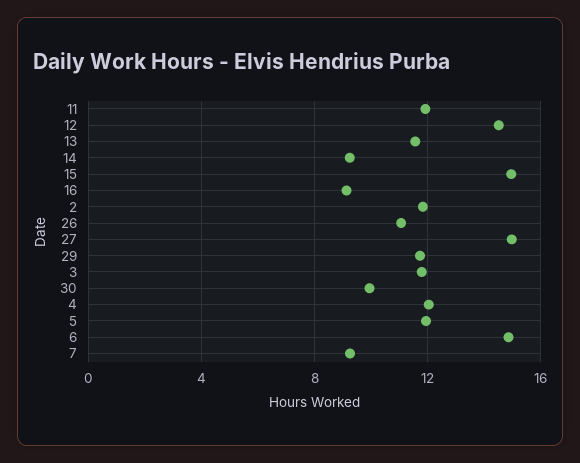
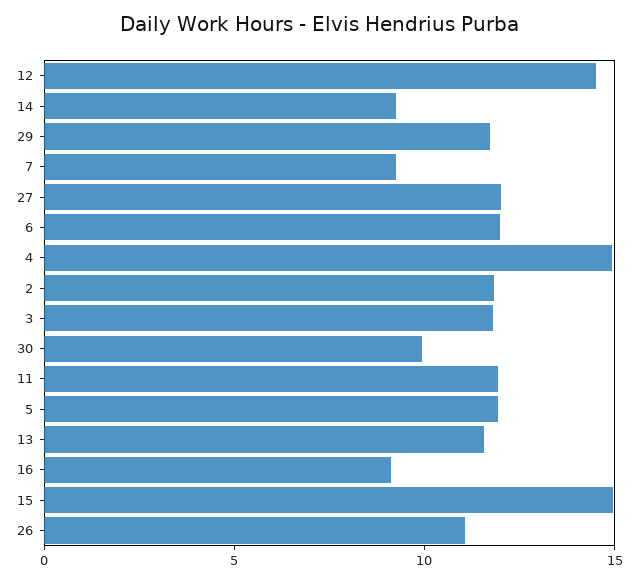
  {
    "11": 12,
    "12": 14.5,
    "13": 11.5,
    "14": 9,
    "15": 15,
    "16": 9,
    "2": 12,
    "26": 11,
-   "27": 15,
+   "27": 12,
    "29": 11.5,
    "3": 12,
    "30": 10,
-   "4": 12,
+   "4": 15,
    "5": 12,
-   "6": 15,
+   "6": 12,
    "7": 9.5
  }

